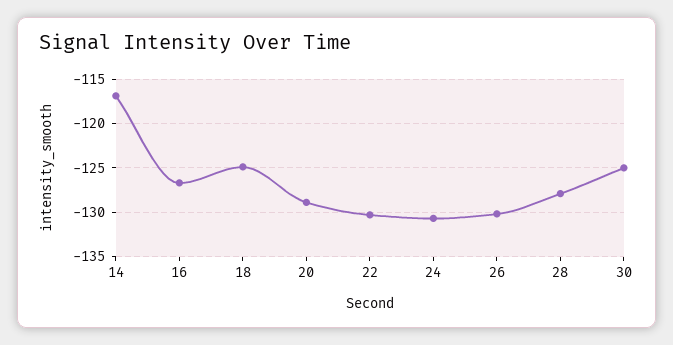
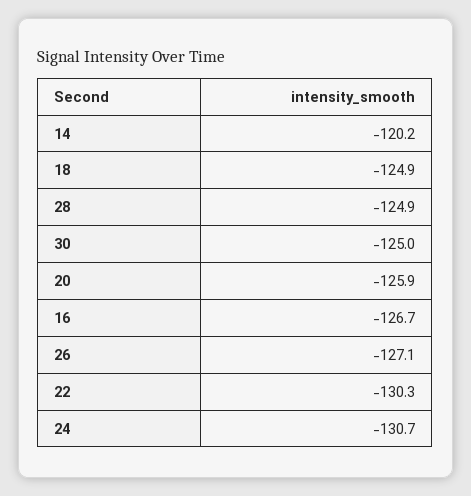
  {
-   "14": -117,
+   "14": -120.2,
    "16": -126.7,
    "18": -124.9,
-   "20": -129,
+   "20": -125.9,
    "22": -130.3,
    "24": -130.7,
-   "26": -130,
+   "26": -127.1,
-   "28": -128,
+   "28": -124.9,
    "30": -125
  }

